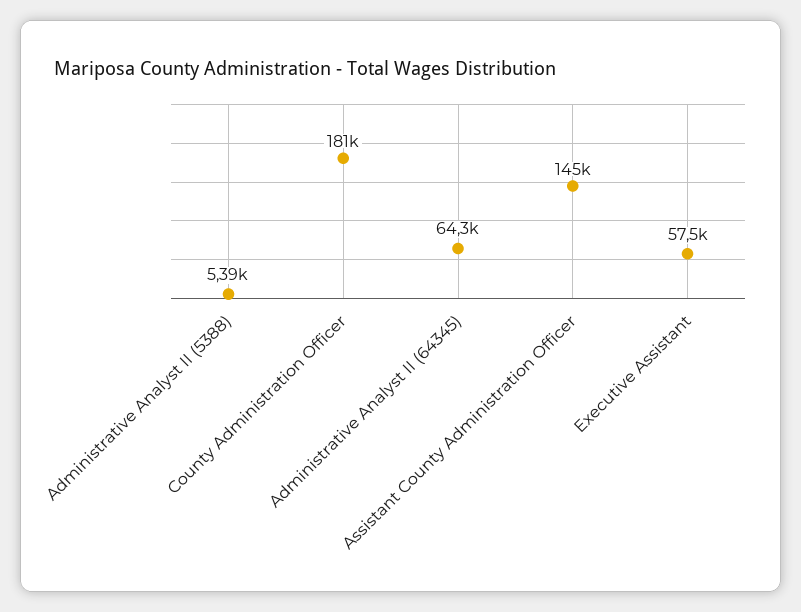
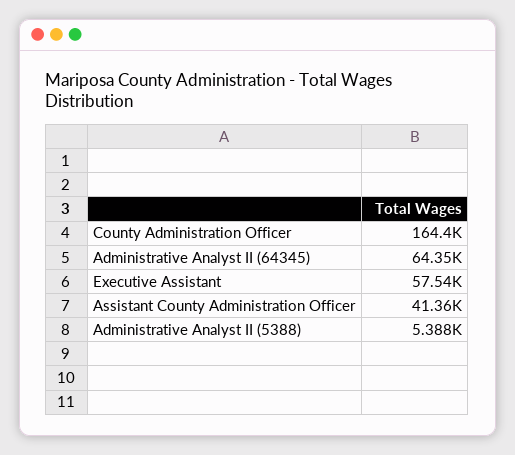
  {
    "Administrative Analyst II (5388)": 5388,
-   "County Administration Officer": 181000,
+   "County Administration Officer": 164400,
    "Administrative Analyst II (64345)": 64350,
-   "Assistant County Administration Officer": 145000,
+   "Assistant County Administration Officer": 41360,
    "Executive Assistant": 57540
  }

